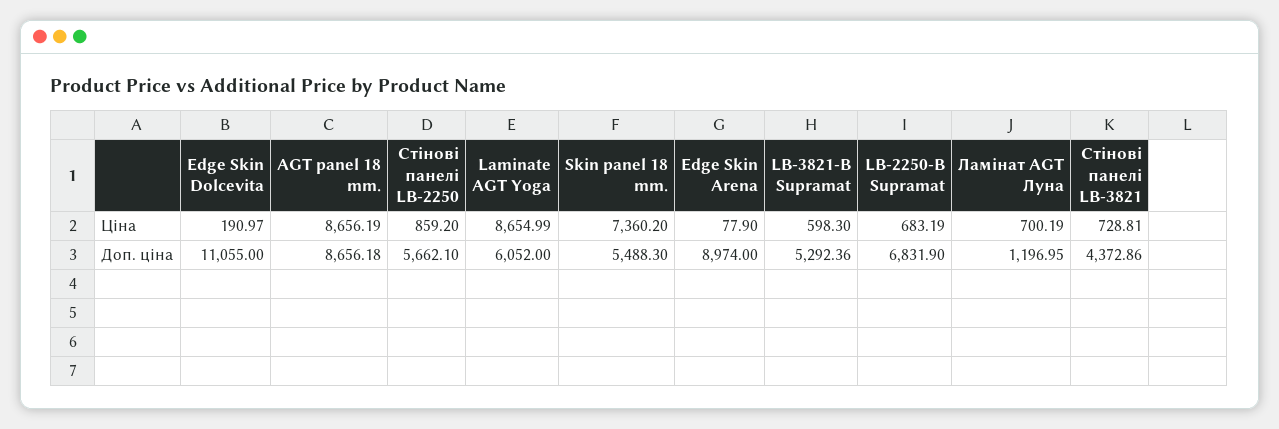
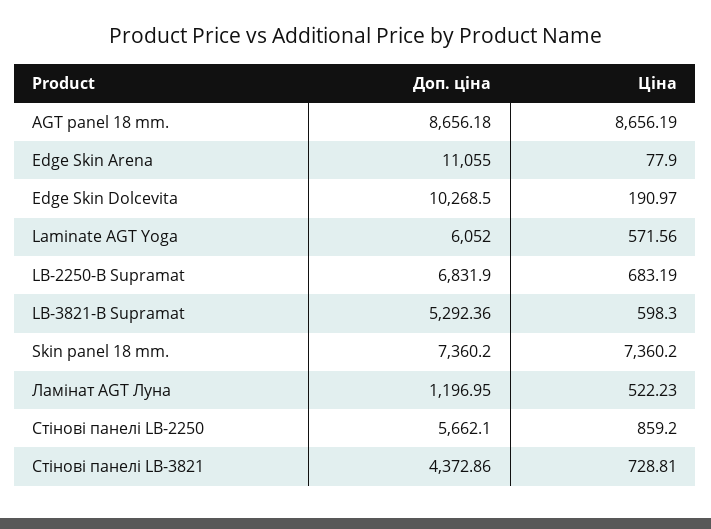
  {
    "Edge Skin Dolcevita": {
      "Ціна": 190.97,
-     "Доп. ціна": 11055
+     "Доп. ціна": 10268.5
    },
    "AGT panel 18 mm.": {
      "Ціна": 8656.19,
      "Доп. ціна": 8656.18
    },
    "Стінові панелі LB-2250": {
      "Ціна": 859.2,
      "Доп. ціна": 5662.1
    },
    "Laminate AGT Yoga": {
-     "Ціна": 8654.99,
+     "Ціна": 571.56,
      "Доп. ціна": 6052
    },
    "Skin panel 18 mm.": {
      "Ціна": 7360.2,
-     "Доп. ціна": 5488.3
+     "Доп. ціна": 7360.2
    },
    "Edge Skin Arena": {
      "Ціна": 77.9,
-     "Доп. ціна": 8974
+     "Доп. ціна": 11055
    },
    "LB-3821-В Supramat": {
      "Ціна": 598.3,
      "Доп. ціна": 5292.36
    },
    "LB-2250-В Supramat": {
      "Ціна": 683.19,
      "Доп. ціна": 6831.9
    },
    "Ламінат AGT Луна": {
-     "Ціна": 700.19,
+     "Ціна": 522.23,
      "Доп. ціна": 1196.95
    },
    "Стінові панелі LB-3821": {
      "Ціна": 728.81,
      "Доп. ціна": 4372.86
    }
  }

